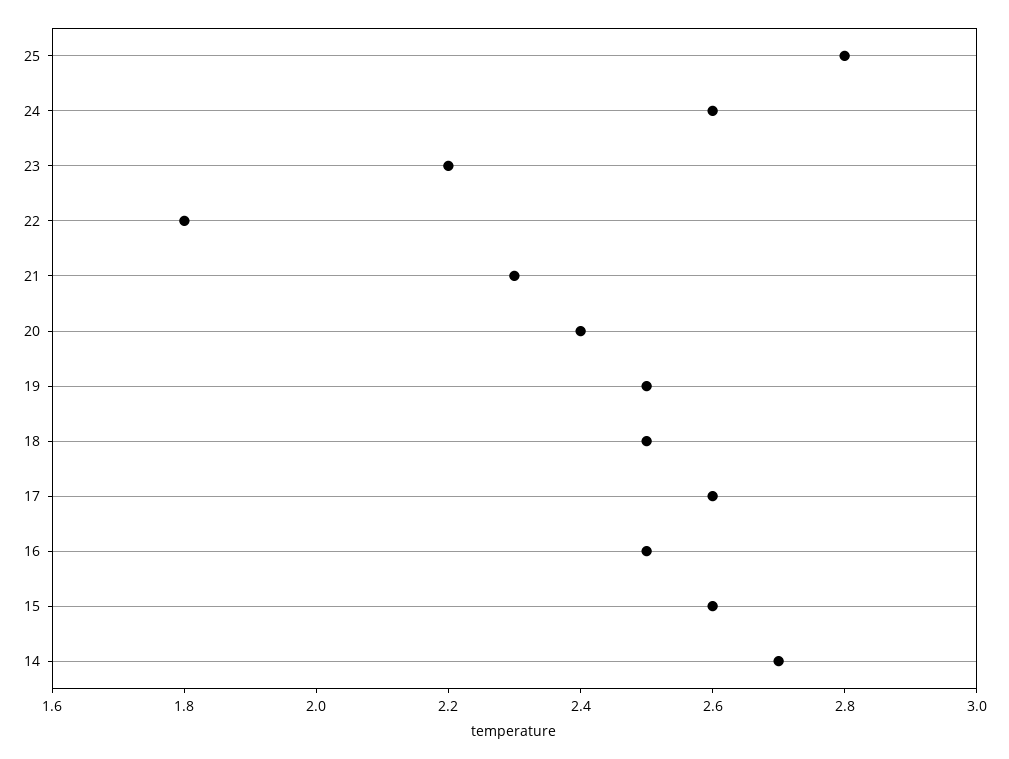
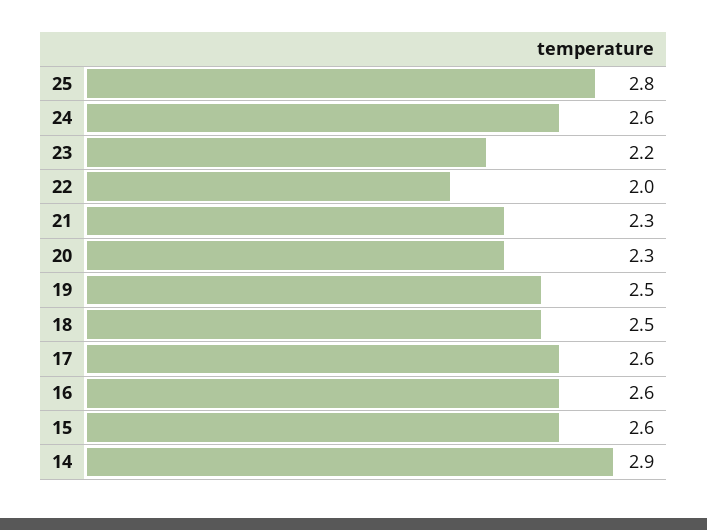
  {
    "25": 2.8,
    "24": 2.6,
    "23": 2.2,
-   "22": 1.8,
+   "22": 2,
    "21": 2.3,
-   "20": 2.4,
+   "20": 2.3,
    "19": 2.5,
    "18": 2.5,
    "17": 2.6,
-   "16": 2.5,
+   "16": 2.6,
    "15": 2.6,
-   "14": 2.7
+   "14": 2.9
  }

